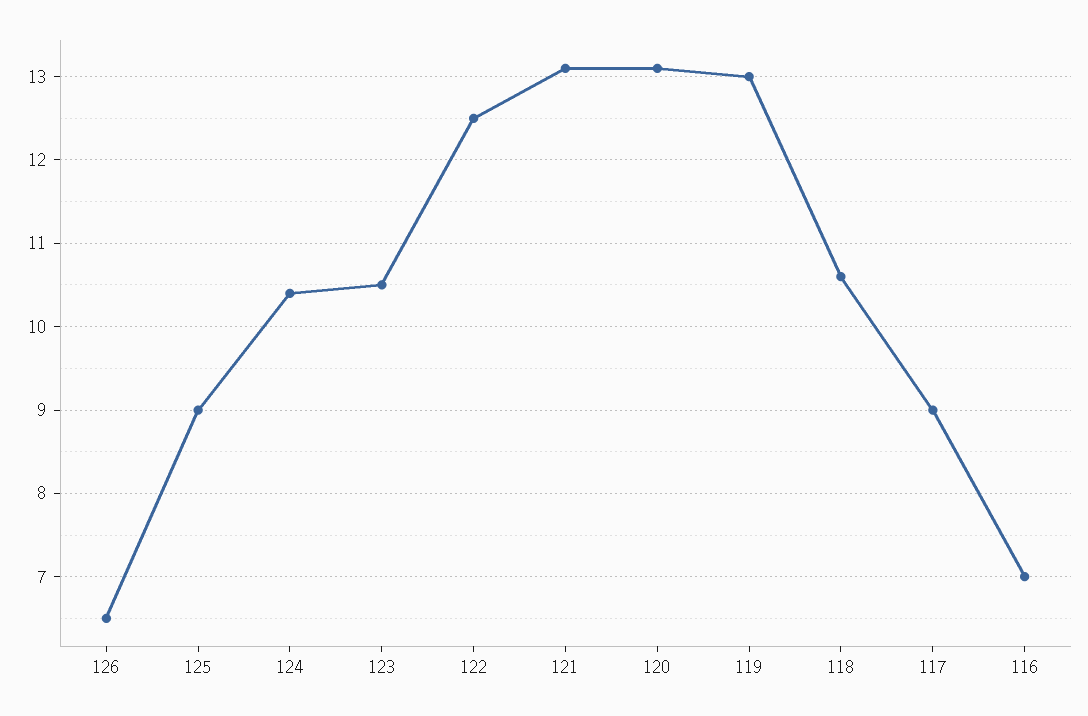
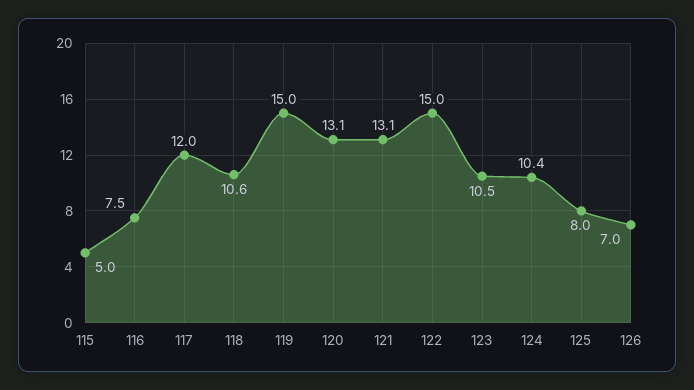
  {
-   "126": 6.5,
+   "126": 7,
-   "125": 9,
+   "125": 8,
    "124": 10.4,
    "123": 10.5,
-   "122": 12.5,
+   "122": 15,
    "121": 13.1,
    "120": 13.1,
-   "119": 13,
+   "119": 15,
    "118": 10.6,
-   "117": 9,
+   "117": 12,
-   "116": 7
+   "116": 7.5,
+   "115": 5
  }

